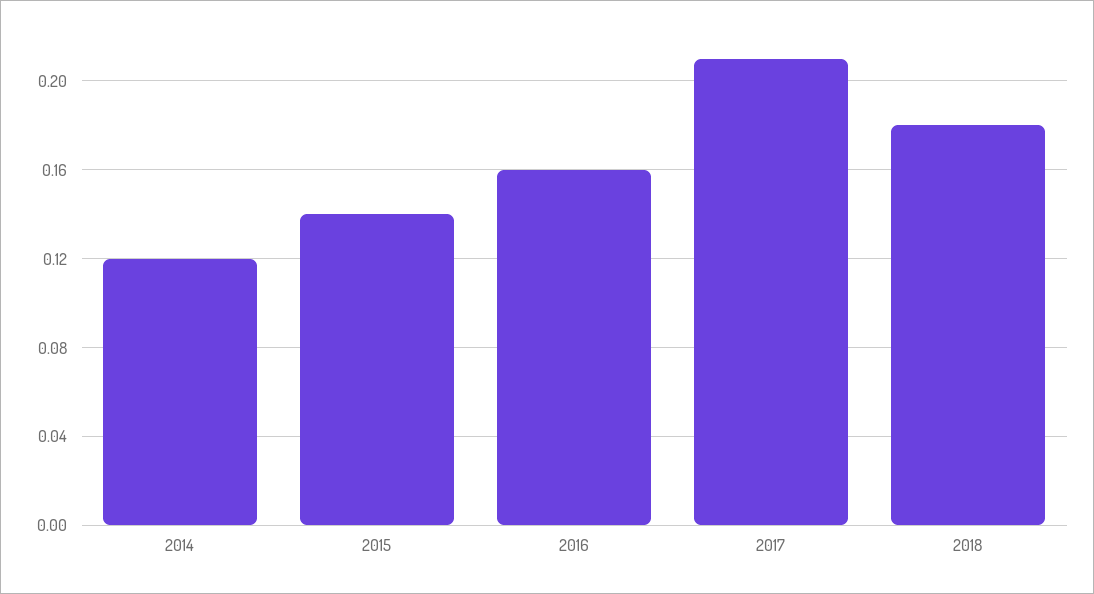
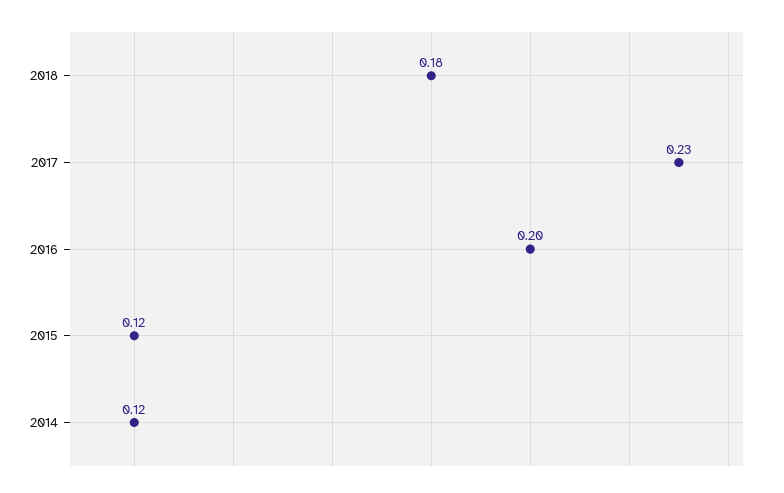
  {
    "2014": 0.12,
-   "2015": 0.14,
+   "2015": 0.12,
-   "2016": 0.16,
+   "2016": 0.2,
-   "2017": 0.21,
+   "2017": 0.23,
    "2018": 0.18
  }

